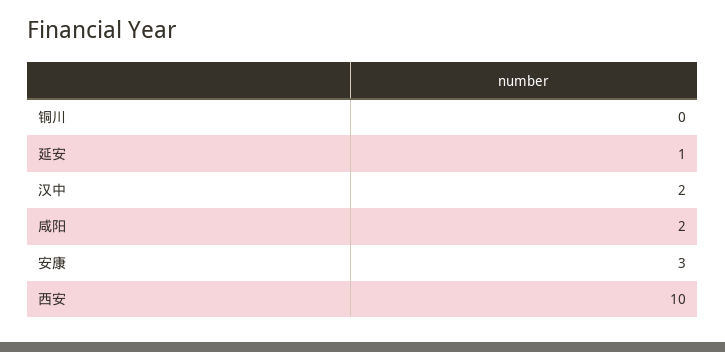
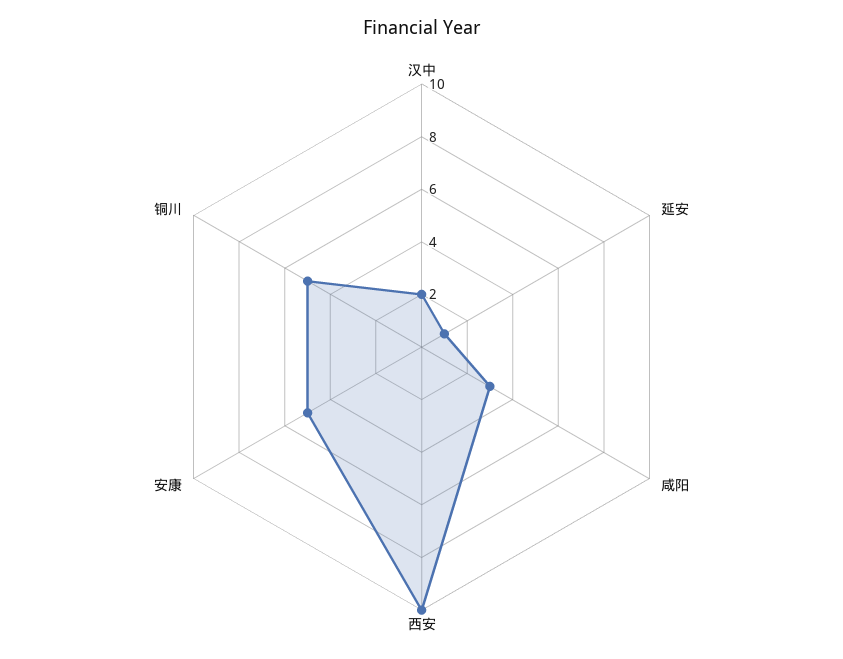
  {
-   "铜川": 0,
+   "铜川": 5,
    "延安": 1,
    "汉中": 2,
-   "咸阳": 2,
+   "咸阳": 3,
-   "安康": 3,
+   "安康": 5,
    "西安": 10
  }

